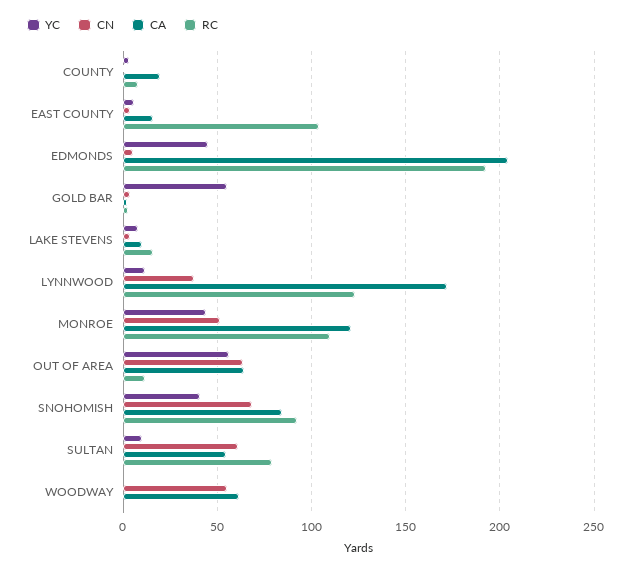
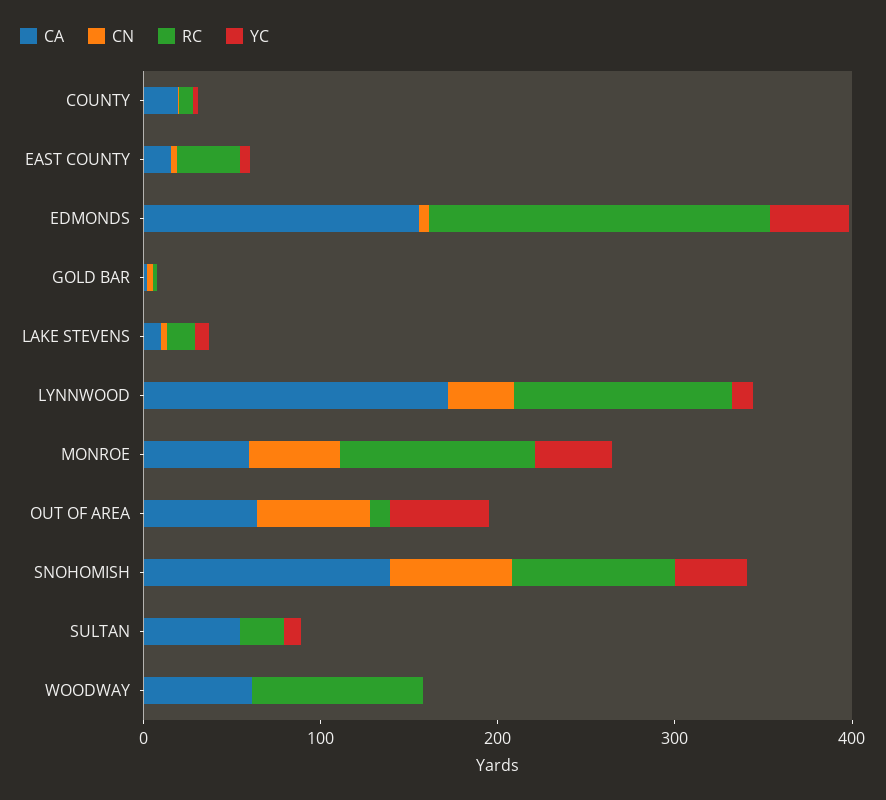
  {
    "YC": {
      "COUNTY": 5,
      "EAST COUNTY": 5,
      "EDMONDS": 45,
-     "GOLD BAR": 55,
+     "GOLD BAR": 0,
      "LAKE STEVENS": 10,
      "LYNNWOOD": 10,
      "MONROE": 45,
      "OUT OF AREA": 55,
      "SNOHOMISH": 40,
      "SULTAN": 10,
      "WOODWAY": 0
    },
    "CN": {
      "COUNTY": 0,
      "EAST COUNTY": 5,
      "EDMONDS": 5,
      "GOLD BAR": 5,
      "LAKE STEVENS": 5,
      "LYNNWOOD": 40,
      "MONROE": 50,
      "OUT OF AREA": 65,
      "SNOHOMISH": 70,
-     "SULTAN": 60,
+     "SULTAN": 0,
-     "WOODWAY": 55
+     "WOODWAY": 0
    },
    "CA": {
      "COUNTY": 20,
      "EAST COUNTY": 15,
-     "EDMONDS": 205,
+     "EDMONDS": 160,
      "GOLD BAR": 0,
      "LAKE STEVENS": 10,
      "LYNNWOOD": 170,
-     "MONROE": 120,
+     "MONROE": 60,
      "OUT OF AREA": 65,
-     "SNOHOMISH": 85,
+     "SNOHOMISH": 140,
      "SULTAN": 55,
      "WOODWAY": 60
    },
    "RC": {
      "COUNTY": 10,
-     "EAST COUNTY": 105,
+     "EAST COUNTY": 40,
      "EDMONDS": 195,
      "GOLD BAR": 0,
      "LAKE STEVENS": 15,
      "LYNNWOOD": 125,
      "MONROE": 110,
      "OUT OF AREA": 10,
      "SNOHOMISH": 90,
-     "SULTAN": 80,
+     "SULTAN": 20,
-     "WOODWAY": 0
+     "WOODWAY": 100
    }
  }

